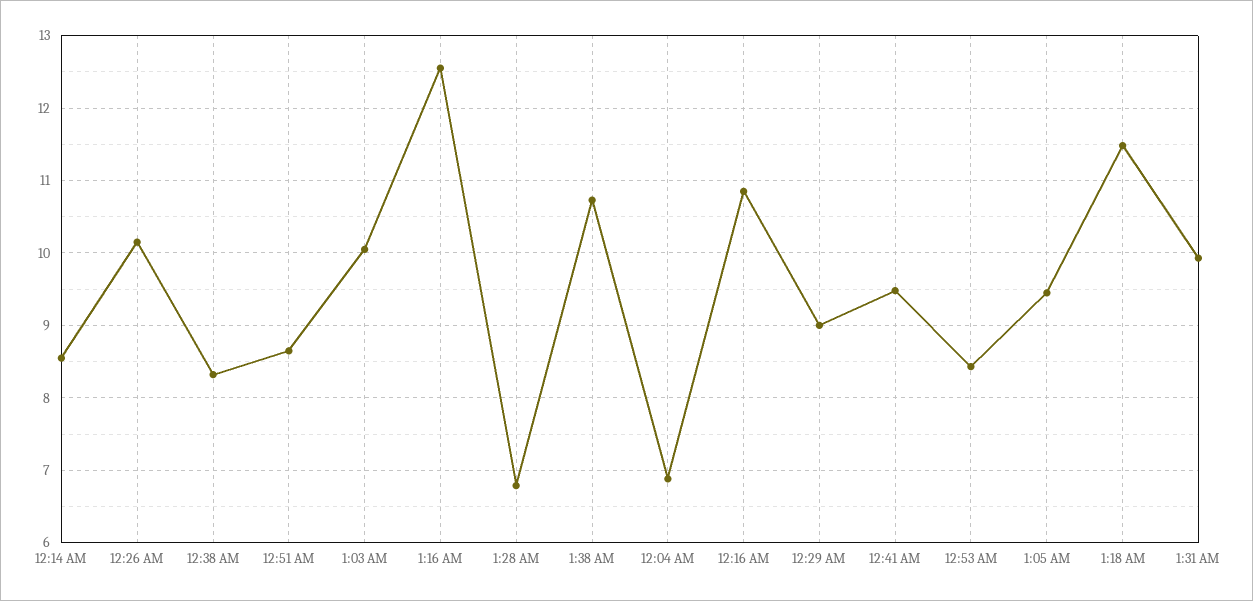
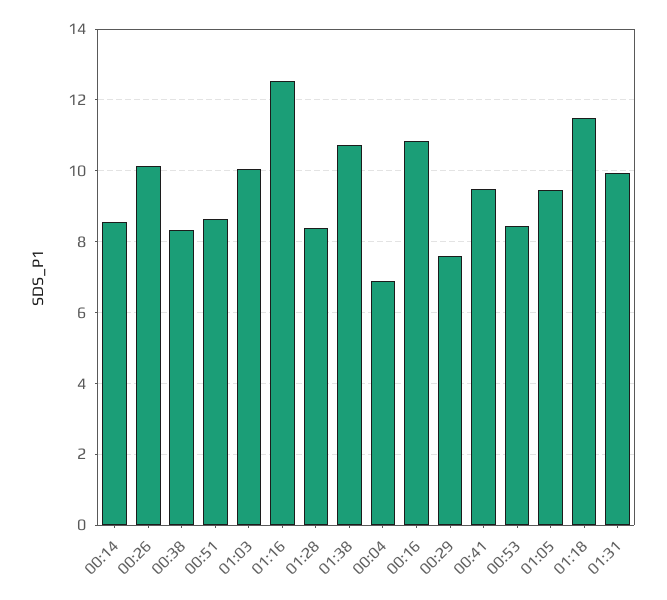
  {
    "12:14 AM": 8.6,
    "12:26 AM": 10.2,
    "12:38 AM": 8.3,
    "12:51 AM": 8.7,
    "1:03 AM": 10.1,
    "1:16 AM": 12.6,
-   "1:28 AM": 6.8,
+   "1:28 AM": 8.4,
    "1:38 AM": 10.7,
    "12:04 AM": 6.9,
    "12:16 AM": 10.9,
-   "12:29 AM": 9,
+   "12:29 AM": 7.6,
    "12:41 AM": 9.5,
    "12:53 AM": 8.4,
    "1:05 AM": 9.5,
    "1:18 AM": 11.5,
    "1:31 AM": 9.9
  }

